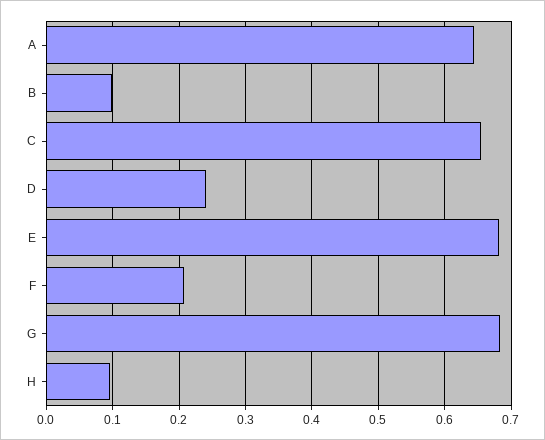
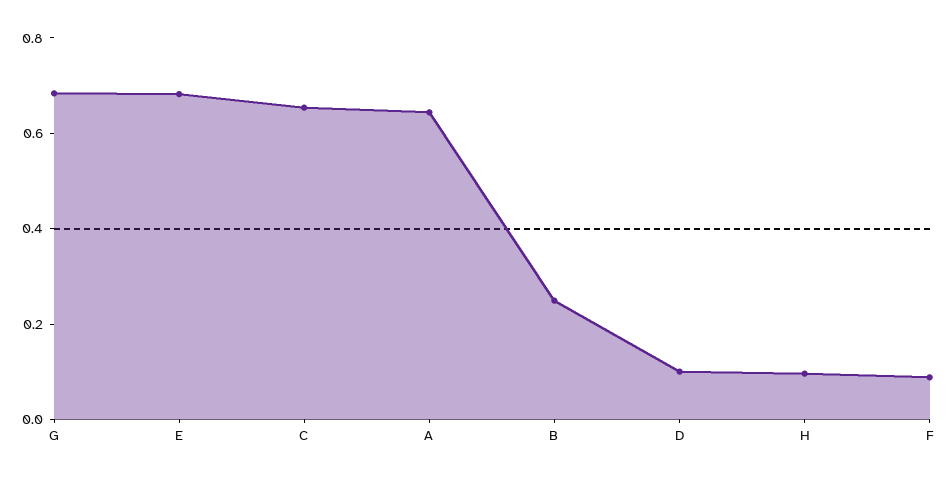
  {
    "A": 0.64,
-   "B": 0.1,
+   "B": 0.25,
    "C": 0.65,
-   "D": 0.24,
+   "D": 0.1,
    "E": 0.68,
-   "F": 0.21,
+   "F": 0.1,
    "G": 0.68,
    "H": 0.1
  }

